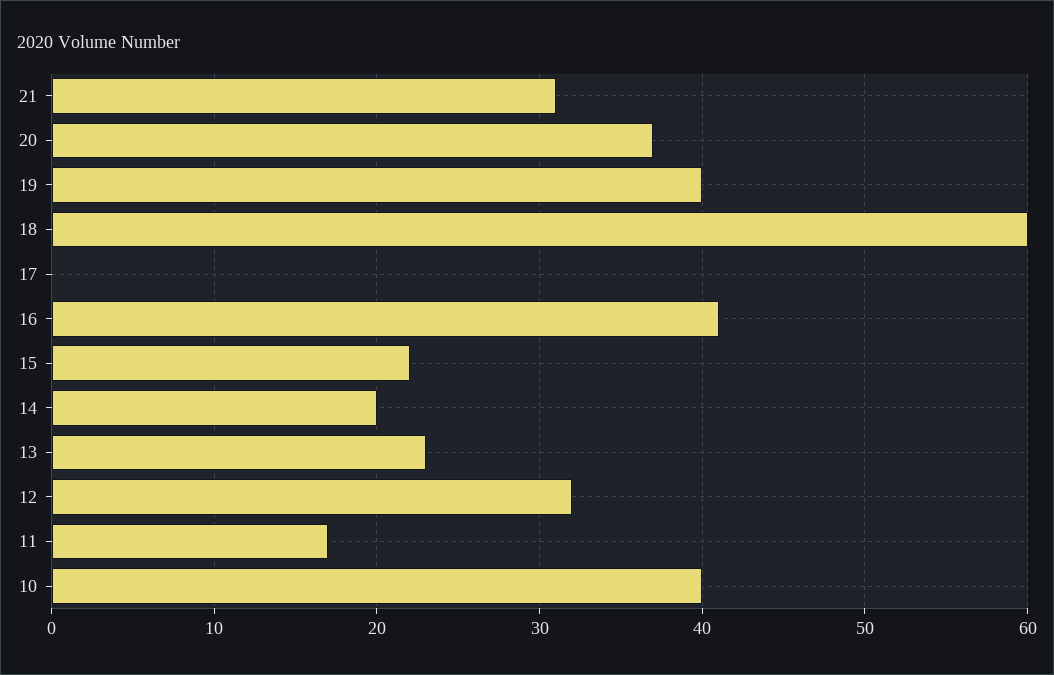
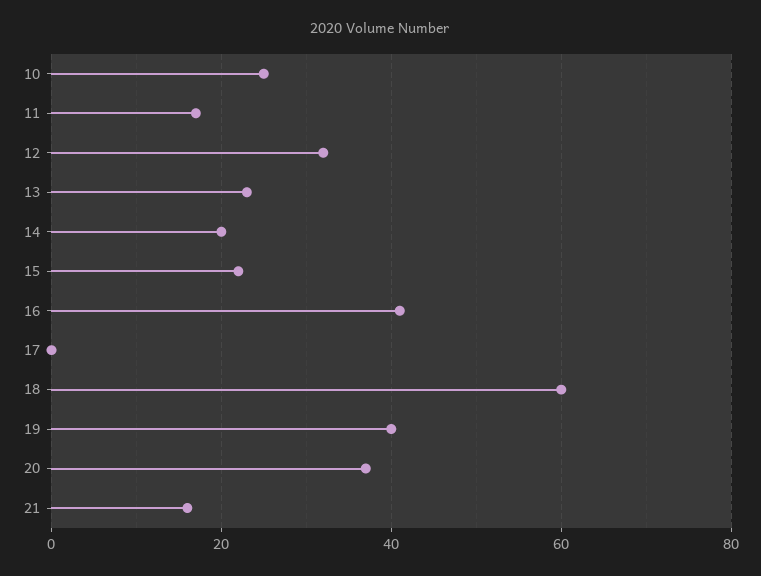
  {
-   "21": 31,
+   "21": 15,
    "20": 37,
    "19": 40,
    "18": 60,
    "17": 0,
    "16": 41,
    "15": 22,
    "14": 20,
    "13": 23,
    "12": 32,
    "11": 17,
-   "10": 40
+   "10": 25
  }

